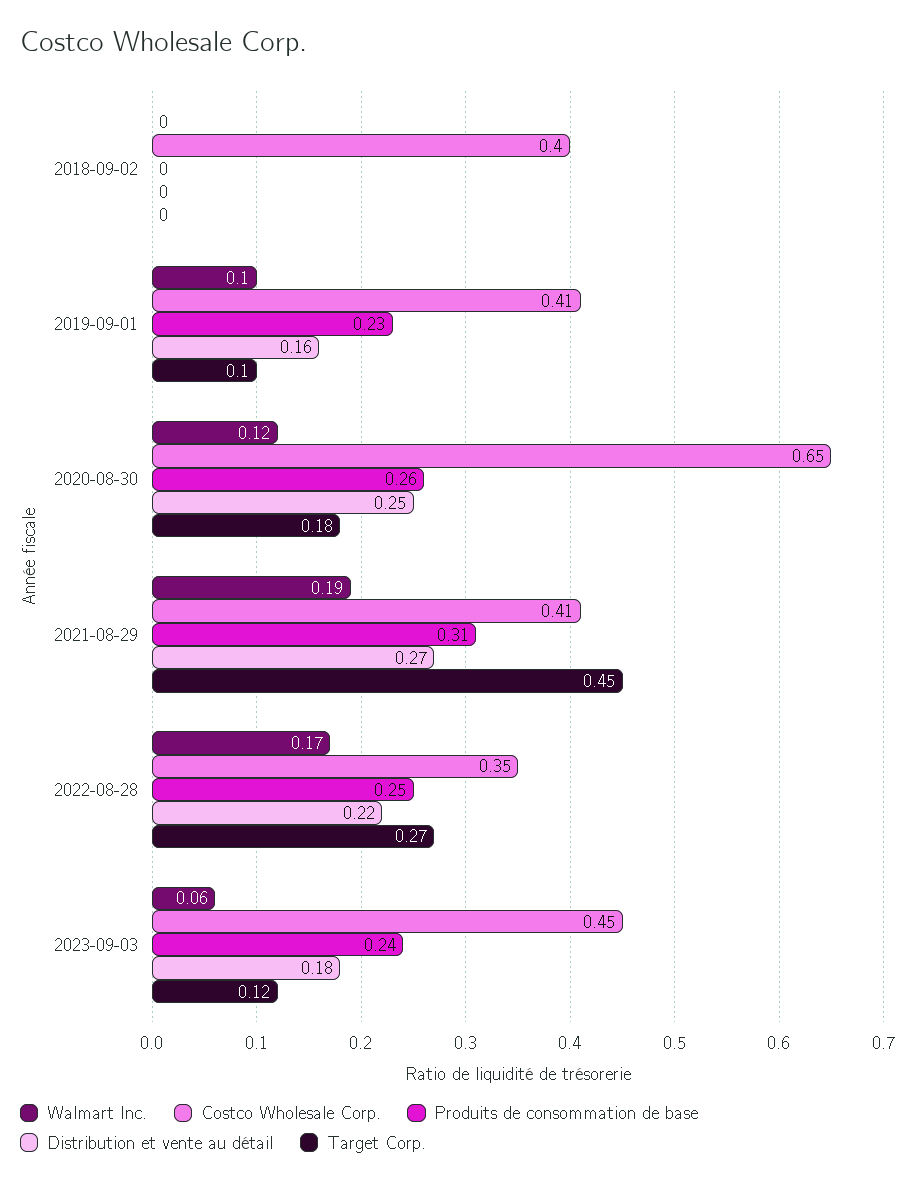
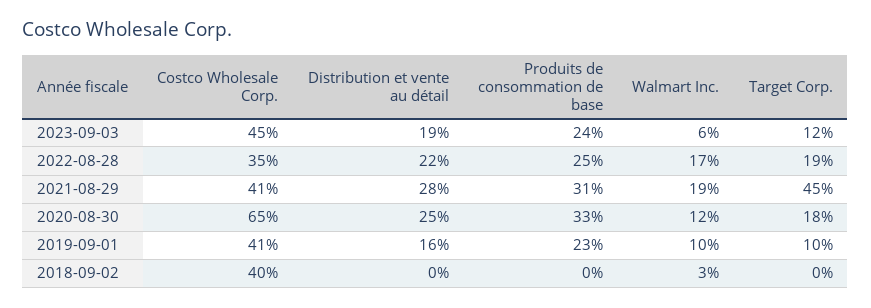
  {
    "Walmart Inc.": {
-     "2018-09-02": 0,
+     "2018-09-02": 0.03,
      "2019-09-01": 0.1,
      "2020-08-30": 0.12,
      "2021-08-29": 0.19,
      "2022-08-28": 0.17,
      "2023-09-03": 0.06
    },
    "Costco Wholesale Corp.": {
      "2018-09-02": 0.4,
      "2019-09-01": 0.41,
      "2020-08-30": 0.65,
      "2021-08-29": 0.41,
      "2022-08-28": 0.35,
      "2023-09-03": 0.45
    },
    "Produits de consommation de base": {
      "2018-09-02": 0,
      "2019-09-01": 0.23,
-     "2020-08-30": 0.26,
+     "2020-08-30": 0.33,
      "2021-08-29": 0.31,
      "2022-08-28": 0.25,
      "2023-09-03": 0.24
    },
    "Distribution et vente au détail": {
      "2018-09-02": 0,
      "2019-09-01": 0.16,
      "2020-08-30": 0.25,
-     "2021-08-29": 0.27,
+     "2021-08-29": 0.28,
      "2022-08-28": 0.22,
-     "2023-09-03": 0.18
+     "2023-09-03": 0.19
    },
    "Target Corp.": {
      "2018-09-02": 0,
      "2019-09-01": 0.1,
      "2020-08-30": 0.18,
      "2021-08-29": 0.45,
-     "2022-08-28": 0.27,
+     "2022-08-28": 0.19,
      "2023-09-03": 0.12
    }
  }

